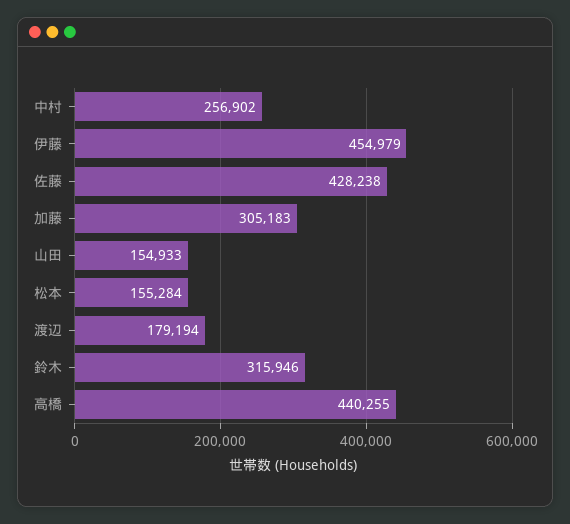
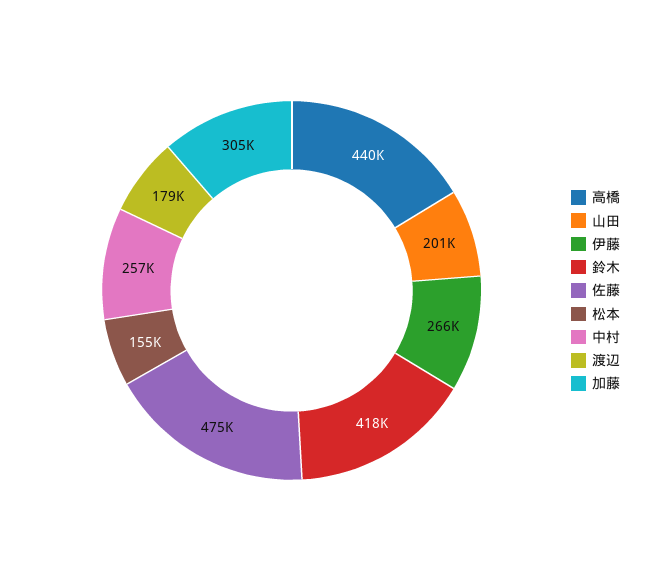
  {
    "中村": 256902,
-   "伊藤": 454979,
+   "伊藤": 266000,
-   "佐藤": 428238,
+   "佐藤": 475000,
    "加藤": 305183,
-   "山田": 154933,
+   "山田": 201000,
    "松本": 155284,
    "渡辺": 179194,
-   "鈴木": 315946,
+   "鈴木": 418000,
    "高橋": 440255
  }

